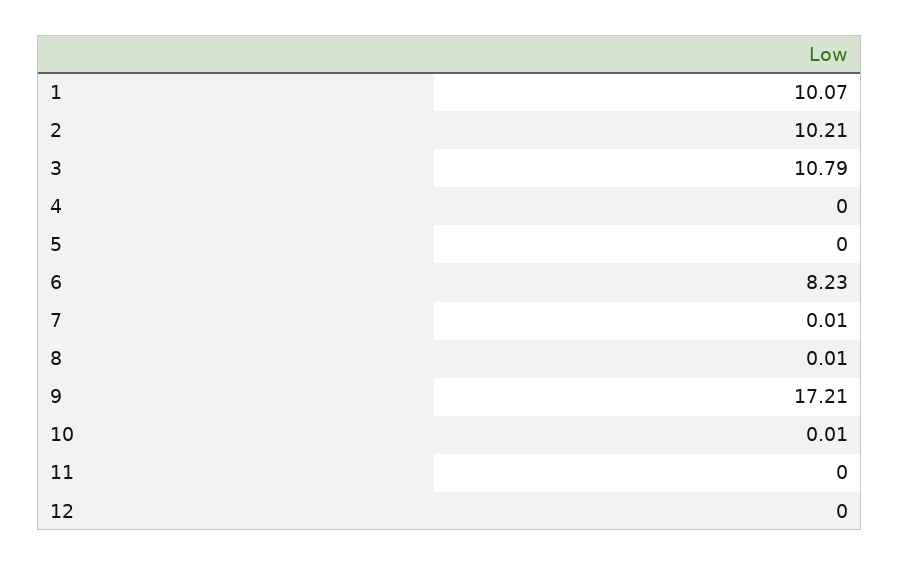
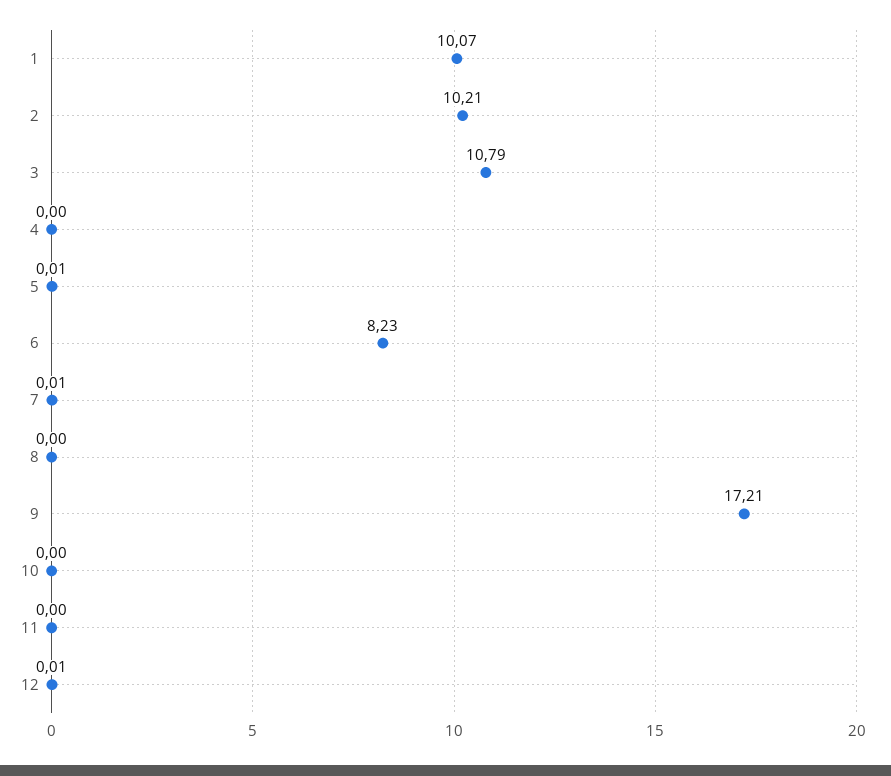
  {
    "1": 10.07,
    "2": 10.21,
    "3": 10.79,
    "4": 0,
-   "5": 0,
+   "5": 0.01,
    "6": 8.23,
    "7": 0.01,
-   "8": 0.01,
+   "8": 0,
    "9": 17.21,
-   "10": 0.01,
+   "10": 0,
    "11": 0,
-   "12": 0
+   "12": 0.01
  }

